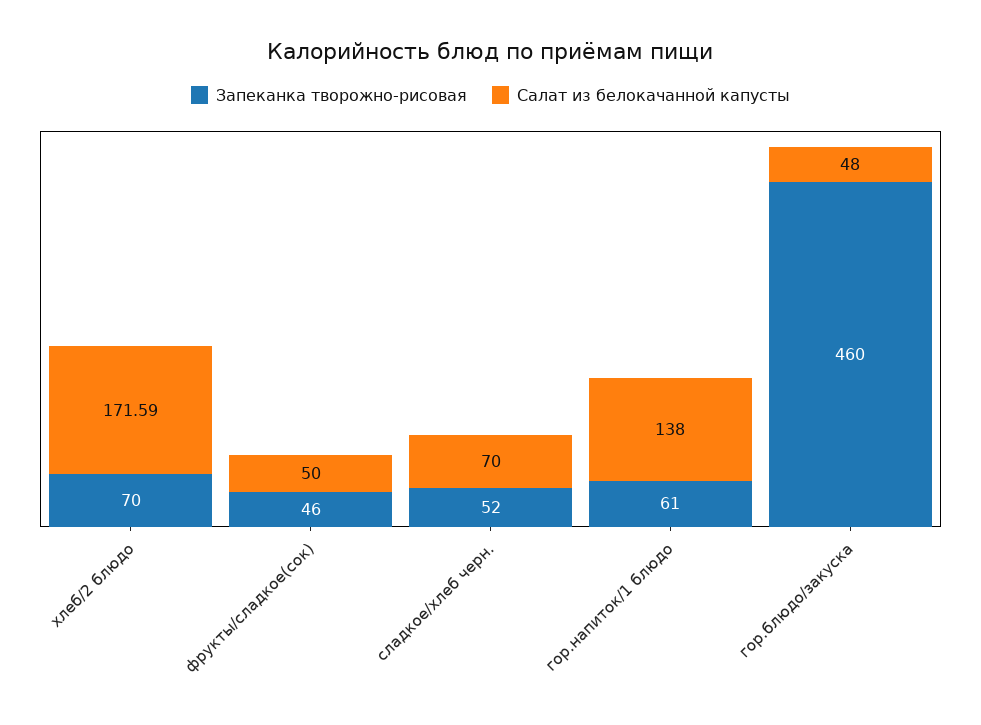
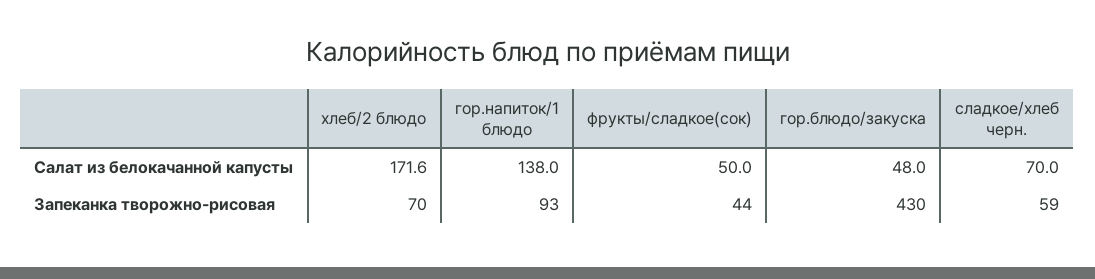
  {
    "Запеканка творожно-рисовая": {
      "хлеб/2 блюдо": 70,
-     "фрукты/сладкое(сок)": 46,
+     "фрукты/сладкое(сок)": 44,
-     "сладкое/хлеб черн.": 52,
+     "сладкое/хлеб черн.": 59,
-     "гор.напиток/1 блюдо": 61,
+     "гор.напиток/1 блюдо": 93,
-     "гор.блюдо/закуска": 460
+     "гор.блюдо/закуска": 430
    },
    "Салат из белокачанной капусты": {
      "хлеб/2 блюдо": 171.59,
      "фрукты/сладкое(сок)": 50,
      "сладкое/хлеб черн.": 70,
      "гор.напиток/1 блюдо": 138,
      "гор.блюдо/закуска": 48
    }
  }

